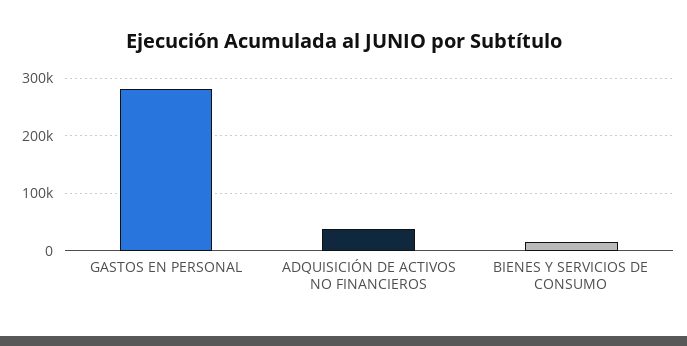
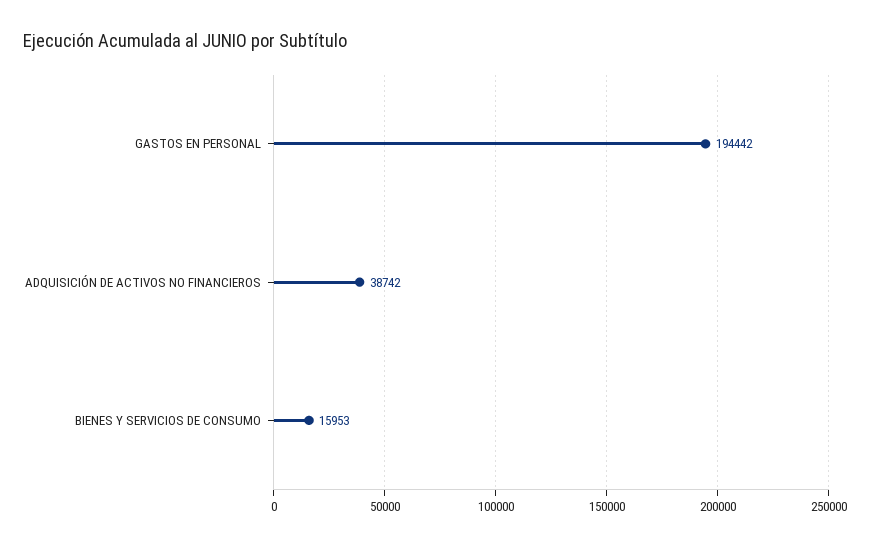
  {
-   "GASTOS EN PERSONAL": 280000,
+   "GASTOS EN PERSONAL": 194442,
    "ADQUISICIÓN DE ACTIVOS NO FINANCIEROS": 38742,
    "BIENES Y SERVICIOS DE CONSUMO": 15953
  }

